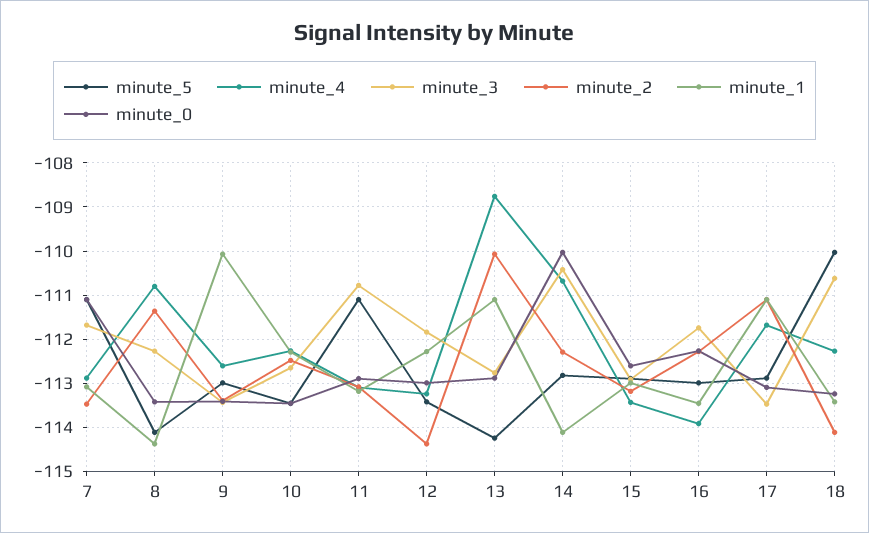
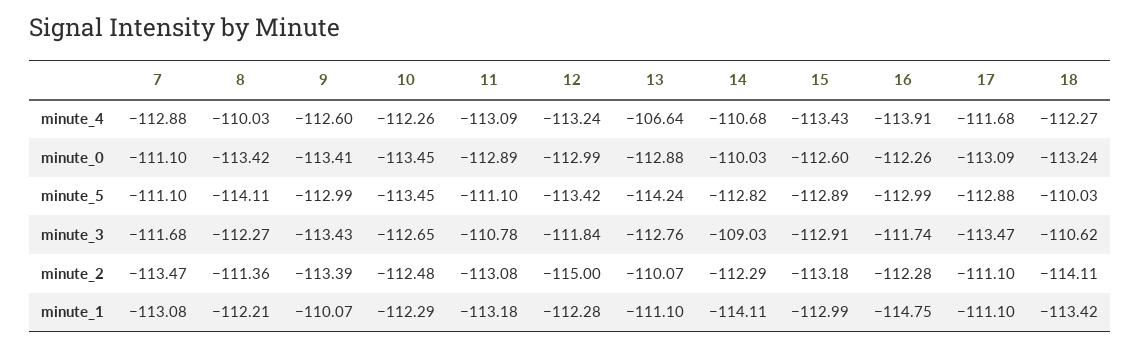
  {
    "minute_5": {
      "7": -111.1,
      "8": -114.11,
      "9": -112.99,
      "10": -113.45,
      "11": -111.1,
      "12": -113.42,
      "13": -114.24,
      "14": -112.82,
      "15": -112.89,
      "16": -112.99,
      "17": -112.88,
      "18": -110.03
    },
    "minute_4": {
      "7": -112.88,
-     "8": -110.8,
+     "8": -110.03,
      "9": -112.6,
      "10": -112.26,
      "11": -113.09,
      "12": -113.24,
-     "13": -108.8,
+     "13": -106.64,
      "14": -110.68,
      "15": -113.43,
      "16": -113.91,
      "17": -111.68,
      "18": -112.27
    },
    "minute_3": {
      "7": -111.68,
      "8": -112.27,
      "9": -113.43,
      "10": -112.65,
      "11": -110.78,
      "12": -111.84,
      "13": -112.76,
-     "14": -110.4,
+     "14": -109.03,
      "15": -112.91,
      "16": -111.74,
      "17": -113.47,
      "18": -110.62
    },
    "minute_2": {
      "7": -113.47,
      "8": -111.36,
      "9": -113.39,
      "10": -112.48,
      "11": -113.08,
-     "12": -114.4,
+     "12": -115,
      "13": -110.07,
      "14": -112.29,
      "15": -113.18,
      "16": -112.28,
      "17": -111.1,
      "18": -114.11
    },
    "minute_1": {
      "7": -113.08,
-     "8": -114.4,
+     "8": -112.21,
      "9": -110.07,
      "10": -112.29,
      "11": -113.18,
      "12": -112.28,
      "13": -111.1,
      "14": -114.11,
      "15": -112.99,
-     "16": -113.4,
+     "16": -114.75,
      "17": -111.1,
      "18": -113.42
    },
    "minute_0": {
      "7": -111.1,
      "8": -113.42,
      "9": -113.41,
      "10": -113.45,
      "11": -112.89,
      "12": -112.99,
      "13": -112.88,
      "14": -110.03,
      "15": -112.6,
      "16": -112.26,
      "17": -113.09,
      "18": -113.24
    }
  }

